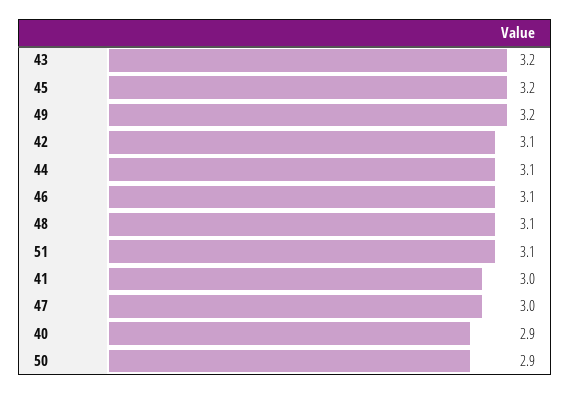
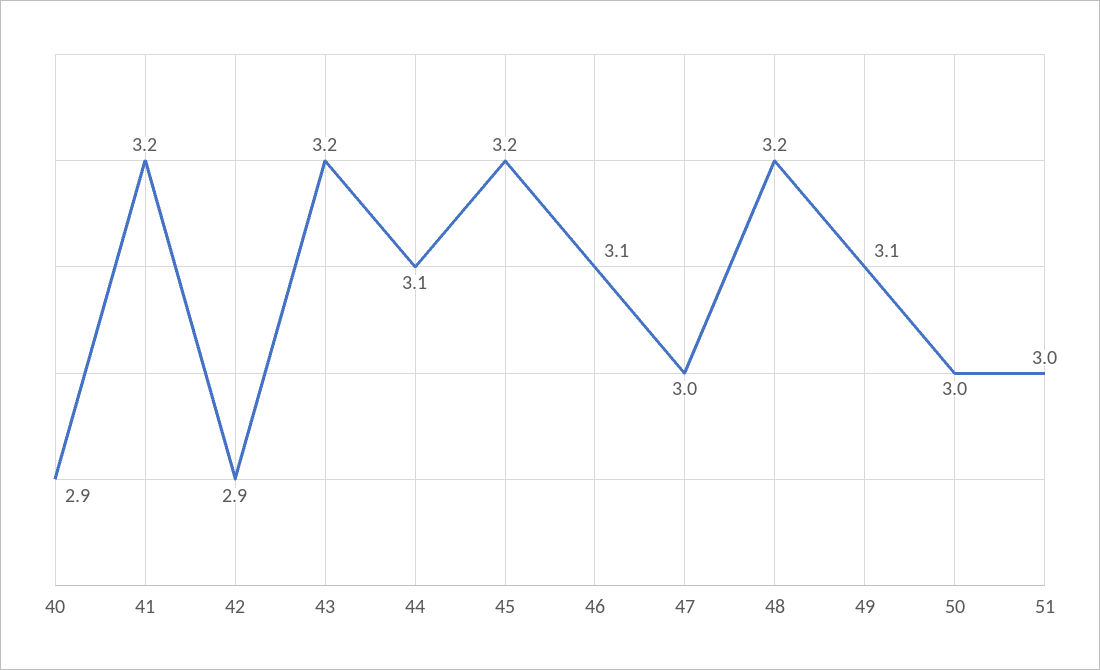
  {
    "43": 3.2,
    "45": 3.2,
-   "49": 3.2,
+   "49": 3.1,
-   "42": 3.1,
+   "42": 2.9,
    "44": 3.1,
    "46": 3.1,
-   "48": 3.1,
+   "48": 3.2,
-   "51": 3.1,
+   "51": 3,
-   "41": 3,
+   "41": 3.2,
    "47": 3,
    "40": 2.9,
-   "50": 2.9
+   "50": 3
  }

